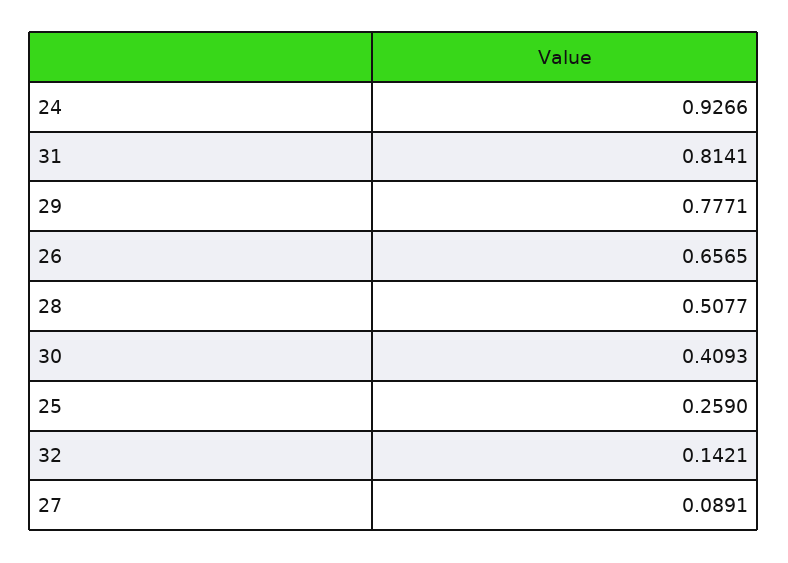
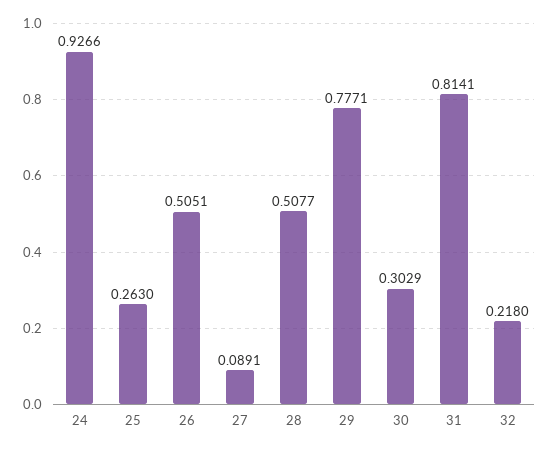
  {
    "24": 0.9266,
    "31": 0.8141,
    "29": 0.7771,
-   "26": 0.6565,
+   "26": 0.5051,
    "28": 0.5077,
-   "30": 0.4093,
+   "30": 0.3029,
-   "25": 0.259,
+   "25": 0.263,
-   "32": 0.1421,
+   "32": 0.218,
    "27": 0.0891
  }

